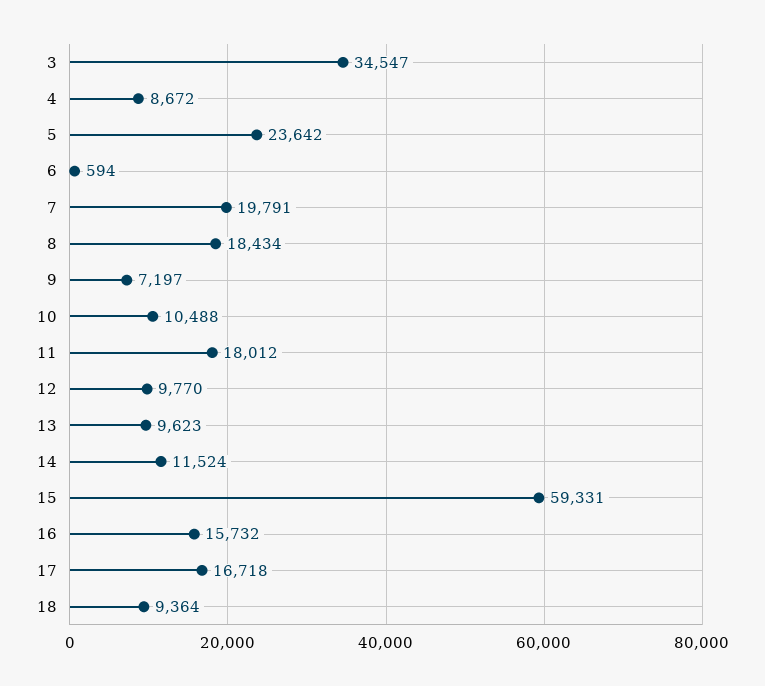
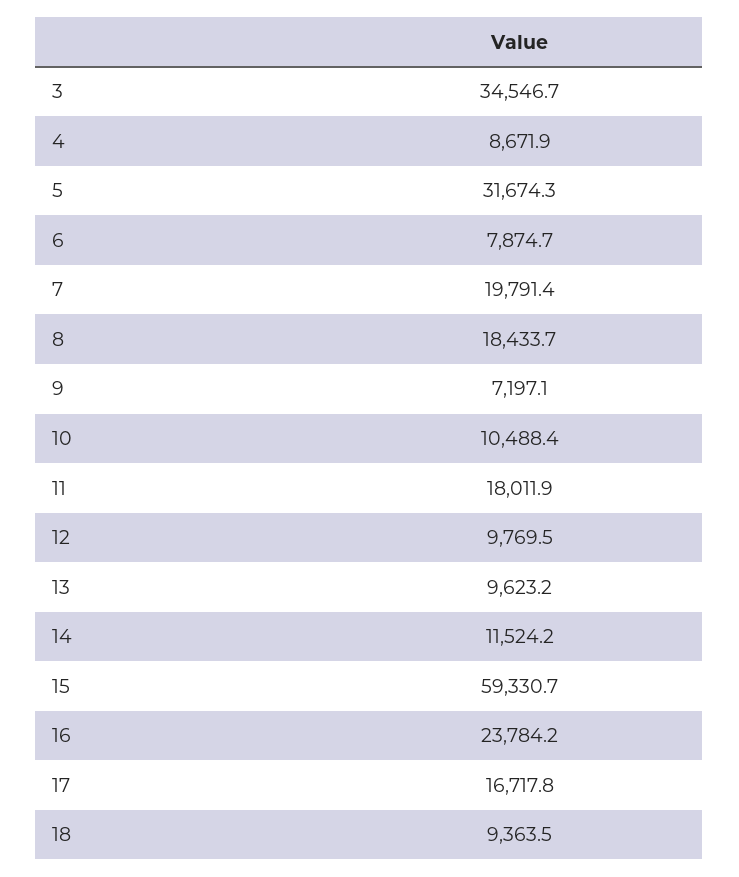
  {
    "3": 34546.7,
    "4": 8671.9,
-   "5": 23642,
+   "5": 31674.3,
-   "6": 594,
+   "6": 7874.7,
    "7": 19791.4,
    "8": 18433.7,
    "9": 7197.1,
    "10": 10488.4,
    "11": 18011.9,
    "12": 9769.5,
    "13": 9623.2,
    "14": 11524.2,
    "15": 59330.7,
-   "16": 15732,
+   "16": 23784.2,
    "17": 16717.8,
    "18": 9363.5
  }

